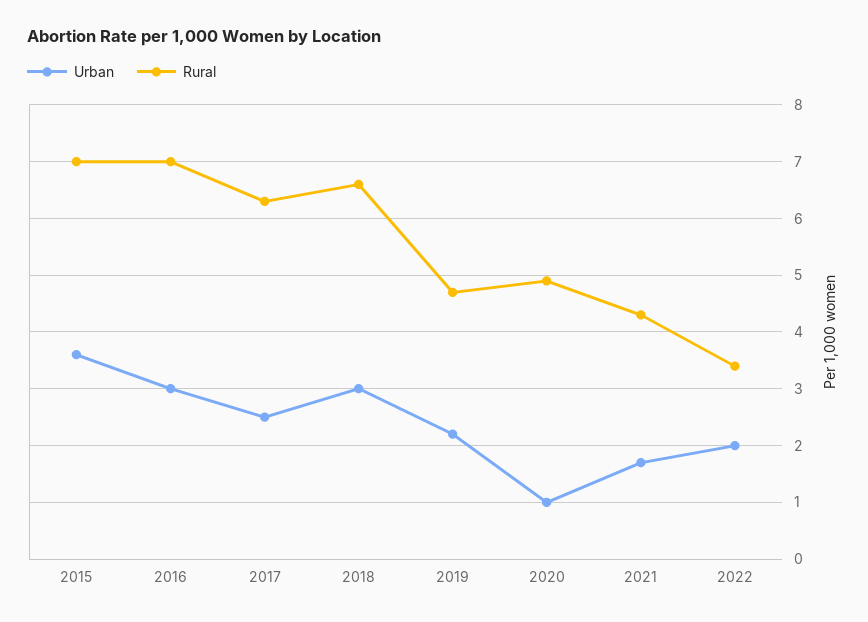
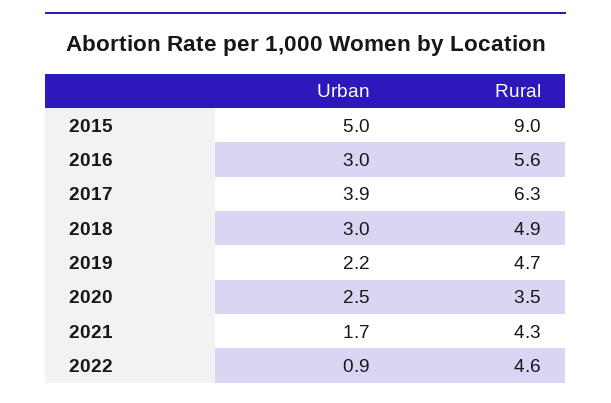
  {
    "Urban": {
-     "2015": 3.5,
+     "2015": 5,
      "2016": 3,
-     "2017": 2.5,
+     "2017": 3.9,
      "2018": 3,
      "2019": 2.2,
-     "2020": 1,
+     "2020": 2.5,
      "2021": 1.7,
-     "2022": 2
+     "2022": 0.9
    },
    "Rural": {
-     "2015": 7,
+     "2015": 9,
-     "2016": 7,
+     "2016": 5.6,
      "2017": 6.3,
-     "2018": 6.5,
+     "2018": 4.9,
      "2019": 4.7,
-     "2020": 5,
+     "2020": 3.5,
      "2021": 4.3,
-     "2022": 3.5
+     "2022": 4.6
    }
  }

